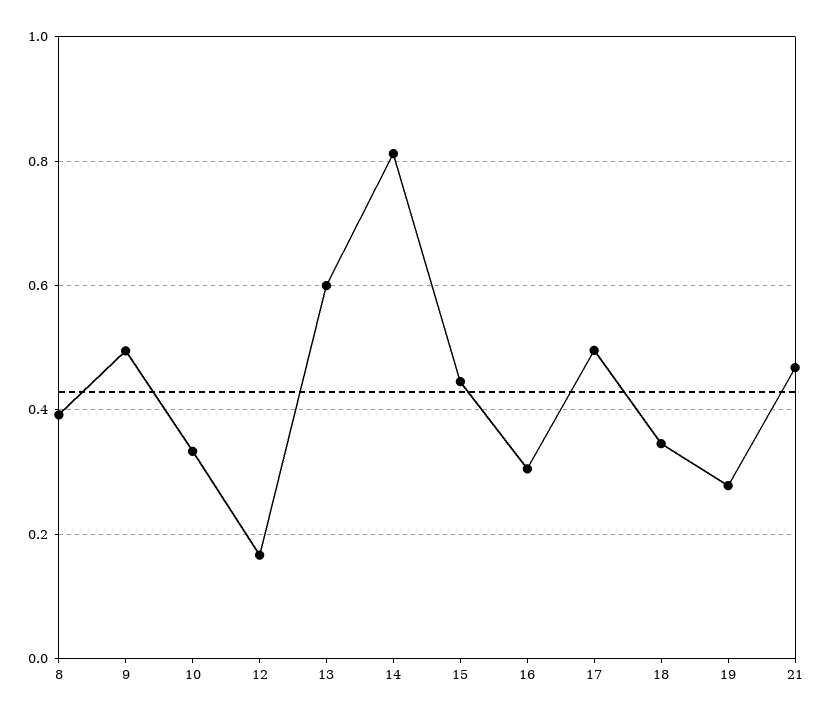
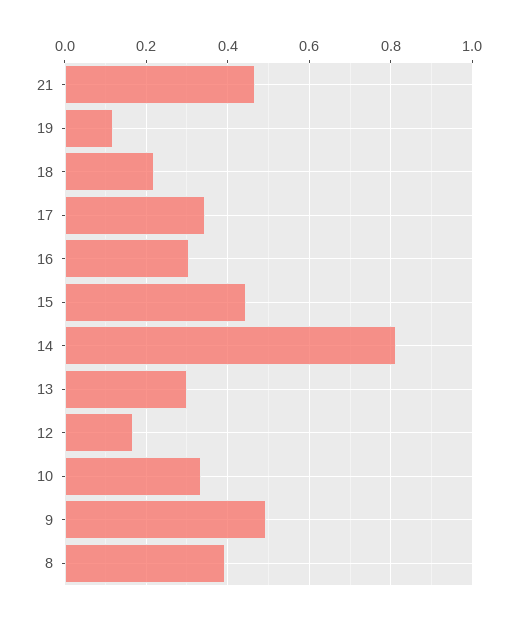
  {
    "8": 0.4,
    "9": 0.5,
    "10": 0.34,
    "12": 0.16,
-   "13": 0.6,
+   "13": 0.3,
    "14": 0.82,
    "15": 0.44,
    "16": 0.3,
-   "17": 0.5,
+   "17": 0.34,
-   "18": 0.34,
+   "18": 0.22,
-   "19": 0.28,
+   "19": 0.12,
    "21": 0.46
  }

